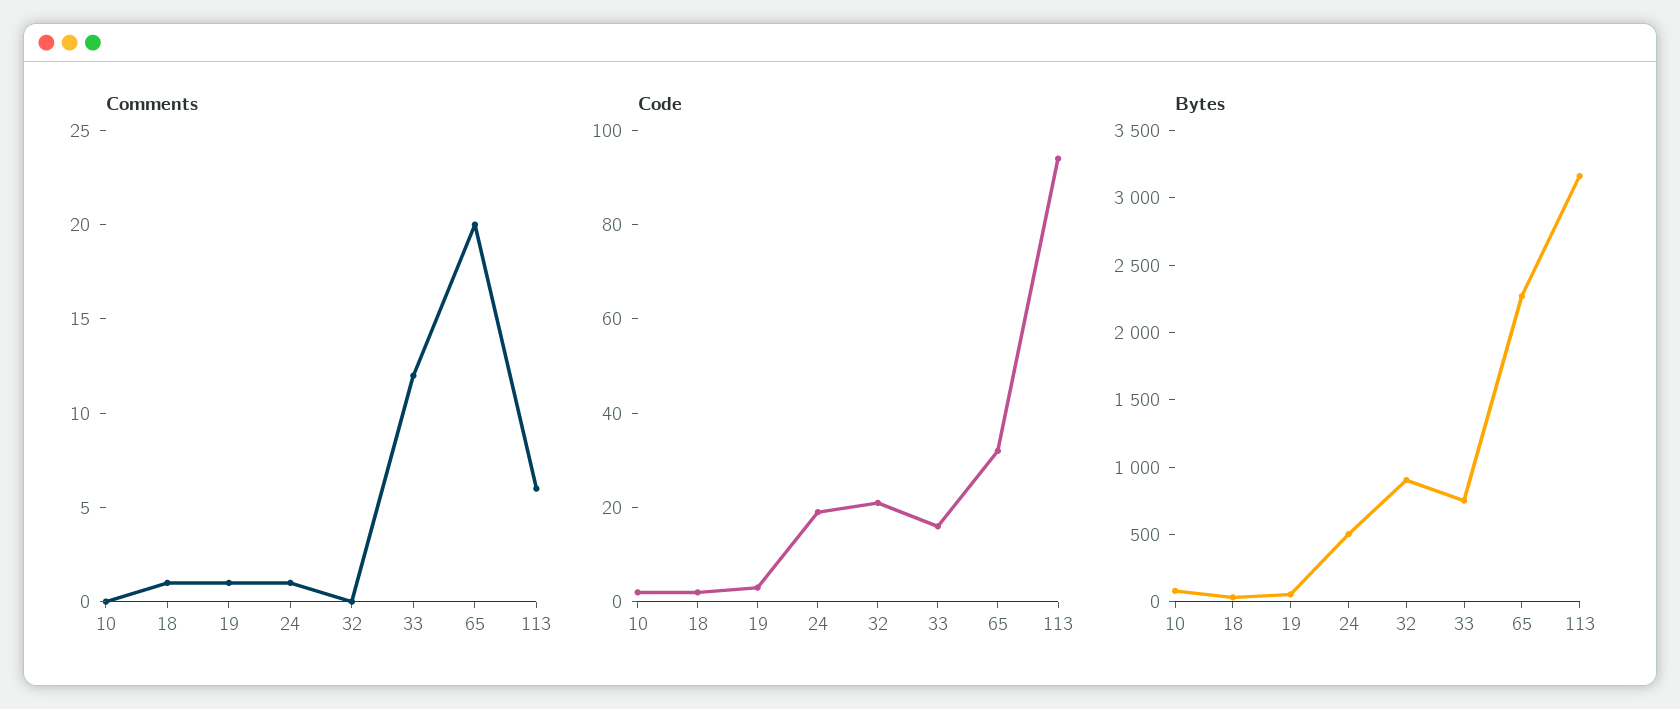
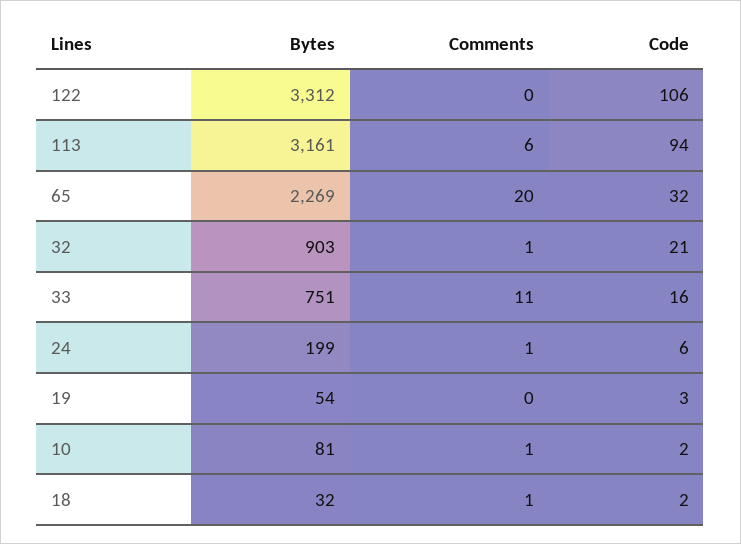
  {
    "Comments": {
-     "10": 0,
+     "10": 1,
      "18": 1,
-     "19": 1,
+     "19": 0,
      "24": 1,
-     "32": 0,
+     "32": 1,
-     "33": 12,
+     "33": 11,
      "65": 20,
-     "113": 6
+     "113": 6,
+     "122": 0
    },
    "Code": {
      "10": 2,
      "18": 2,
      "19": 3,
-     "24": 20,
+     "24": 6,
      "32": 21,
      "33": 16,
      "65": 32,
-     "113": 94
+     "113": 94,
+     "122": 106
    },
    "Bytes": {
      "10": 81,
      "18": 32,
      "19": 54,
-     "24": 500,
+     "24": 199,
      "32": 903,
      "33": 751,
      "65": 2269,
-     "113": 3161
+     "113": 3161,
+     "122": 3312
    }
  }

